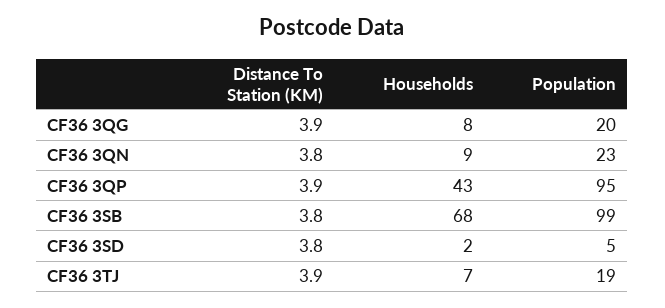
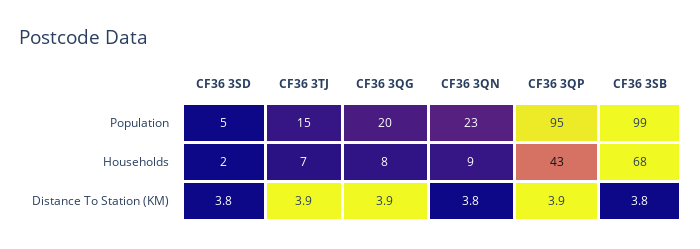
  {
    "Distance To Station (KM)": {
      "CF36 3QG": 3.9,
      "CF36 3QN": 3.8,
      "CF36 3QP": 3.9,
      "CF36 3SB": 3.8,
      "CF36 3SD": 3.8,
      "CF36 3TJ": 3.9
    },
    "Households": {
      "CF36 3QG": 8,
      "CF36 3QN": 9,
      "CF36 3QP": 43,
      "CF36 3SB": 68,
      "CF36 3SD": 2,
      "CF36 3TJ": 7
    },
    "Population": {
      "CF36 3QG": 20,
      "CF36 3QN": 23,
      "CF36 3QP": 95,
      "CF36 3SB": 99,
      "CF36 3SD": 5,
-     "CF36 3TJ": 19
+     "CF36 3TJ": 15
    }
  }

